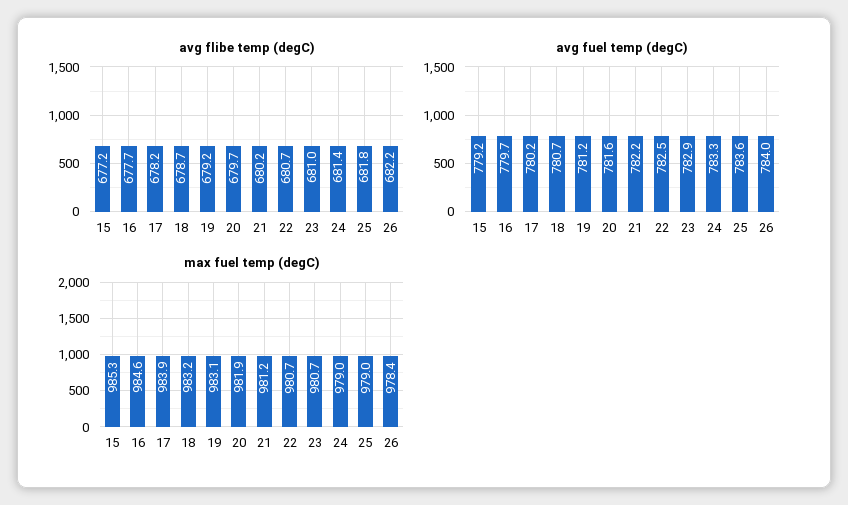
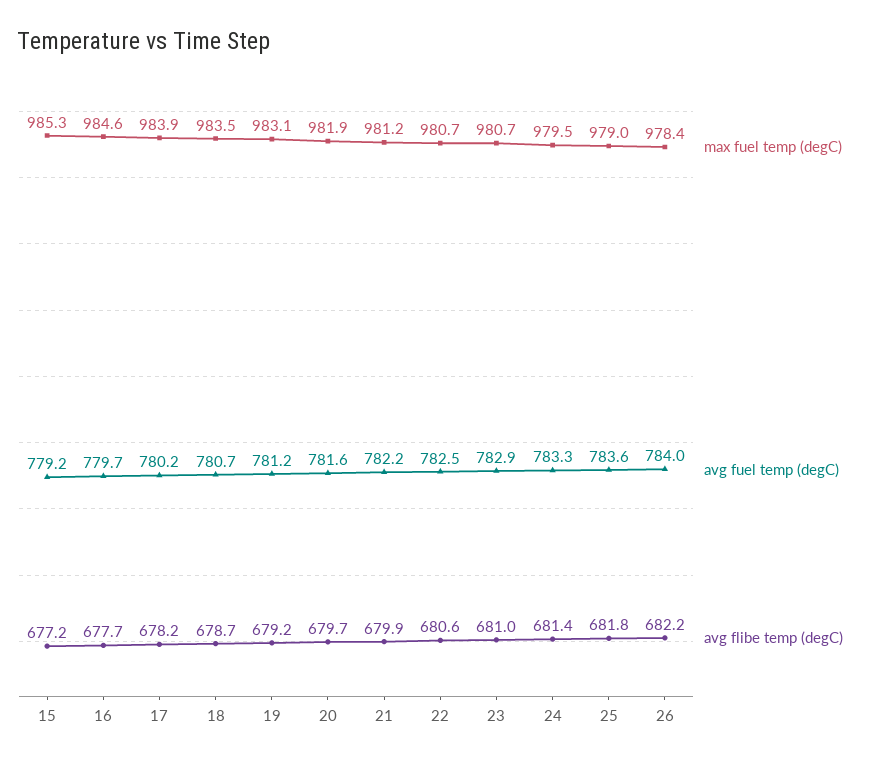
  {
    "avg flibe temp (degC)": {
      "15": 677.2,
      "16": 677.7,
      "17": 678.2,
      "18": 678.7,
      "19": 679.2,
      "20": 679.7,
-     "21": 680.2,
+     "21": 679.9,
-     "22": 680.7,
+     "22": 680.6,
      "23": 681,
      "24": 681.4,
      "25": 681.8,
      "26": 682.2
    },
    "avg fuel temp (degC)": {
      "15": 779.2,
      "16": 779.7,
      "17": 780.2,
      "18": 780.7,
      "19": 781.2,
      "20": 781.6,
      "21": 782.2,
      "22": 782.5,
      "23": 782.9,
      "24": 783.3,
      "25": 783.6,
      "26": 784
    },
    "max fuel temp (degC)": {
      "15": 985.3,
      "16": 984.6,
      "17": 983.9,
-     "18": 983.2,
+     "18": 983.5,
      "19": 983.1,
      "20": 981.9,
      "21": 981.2,
      "22": 980.7,
      "23": 980.7,
-     "24": 979,
+     "24": 979.5,
      "25": 979,
      "26": 978.4
    }
  }

